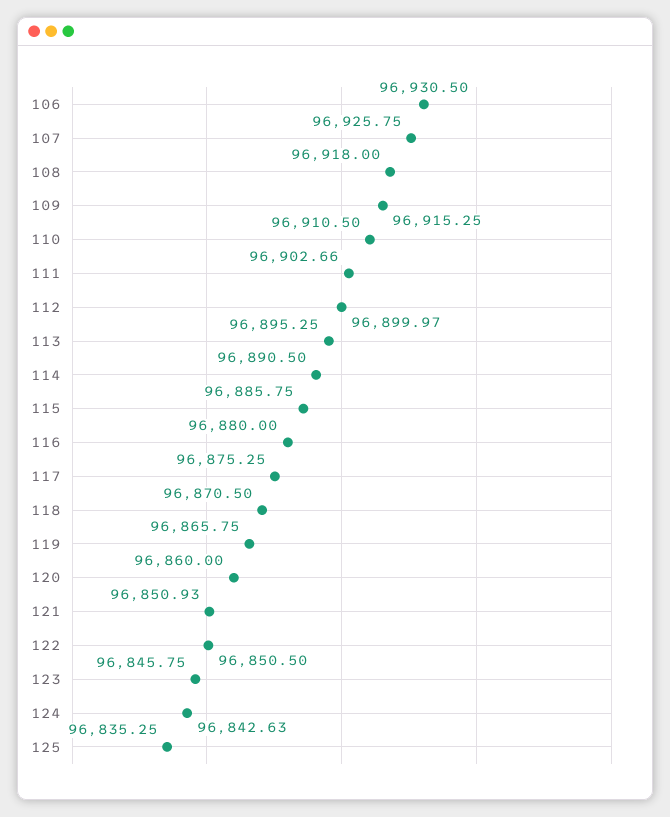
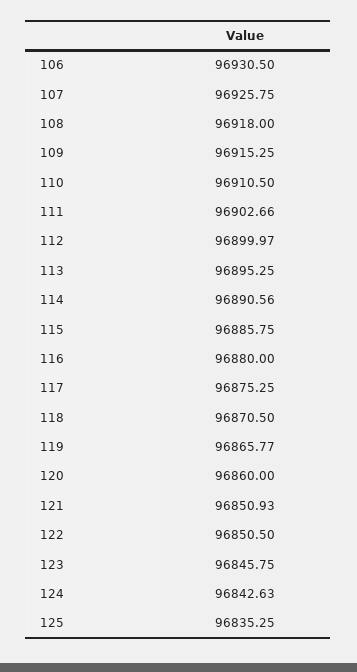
  {
    "106": 96930.5,
    "107": 96925.75,
    "108": 96918,
    "109": 96915.25,
    "110": 96910.5,
    "111": 96902.66,
    "112": 96899.97,
    "113": 96895.25,
-   "114": 96890.5,
+   "114": 96890.56,
    "115": 96885.75,
    "116": 96880,
    "117": 96875.25,
    "118": 96870.5,
-   "119": 96865.75,
+   "119": 96865.77,
    "120": 96860,
    "121": 96850.93,
    "122": 96850.5,
    "123": 96845.75,
    "124": 96842.63,
    "125": 96835.25
  }

